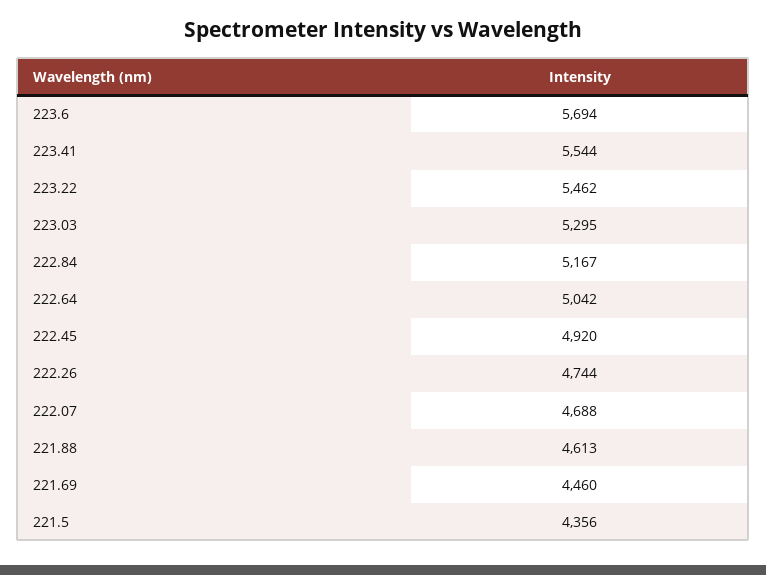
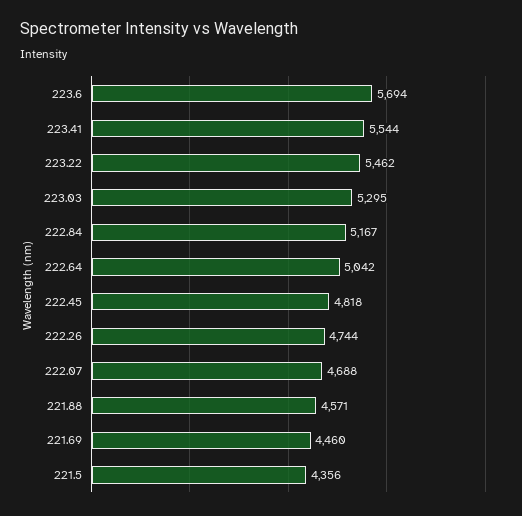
  {
    "223.6": 5694,
    "223.41": 5544,
    "223.22": 5462,
    "223.03": 5295,
    "222.84": 5167,
    "222.64": 5042,
-   "222.45": 4920,
+   "222.45": 4818,
    "222.26": 4744,
    "222.07": 4688,
-   "221.88": 4613,
+   "221.88": 4571,
    "221.69": 4460,
    "221.5": 4356
  }

